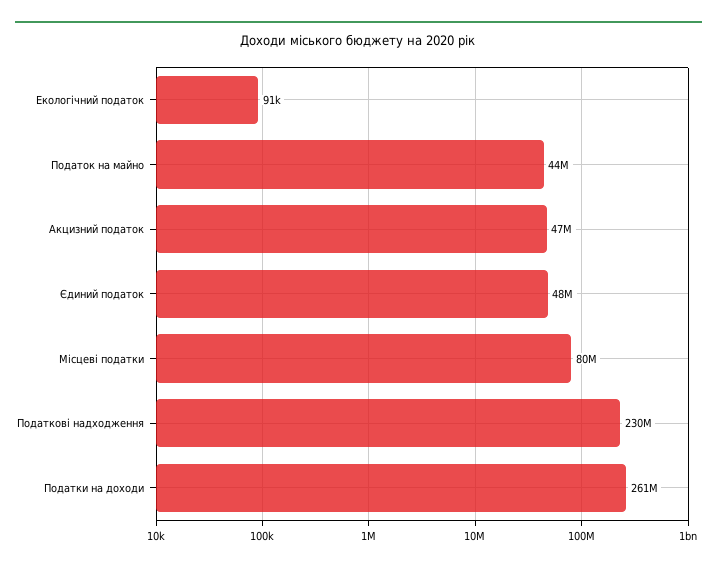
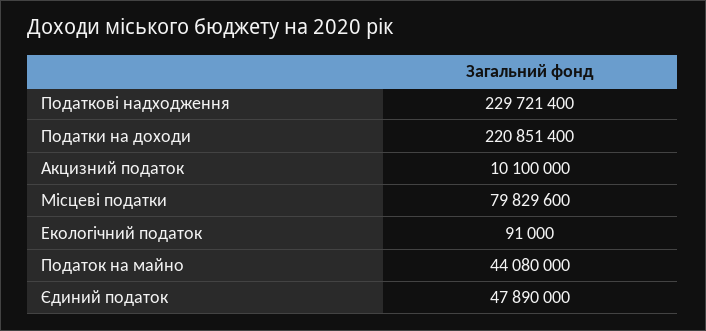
  {
    "Екологічний податок": 91000,
    "Податок на майно": 44080000,
-   "Акцизний податок": 47000000,
+   "Акцизний податок": 10100000,
    "Єдиний податок": 47890000,
    "Місцеві податки": 79829600,
    "Податкові надходження": 229721400,
-   "Податки на доходи": 261000000
+   "Податки на доходи": 220851400
  }

